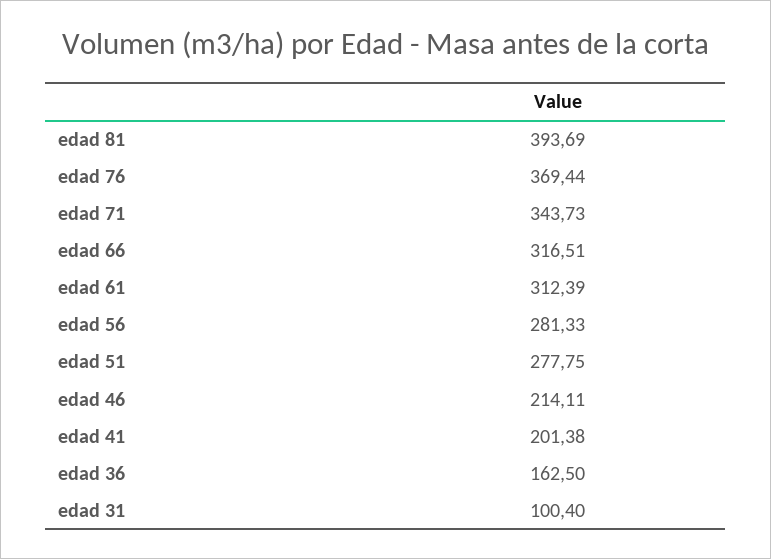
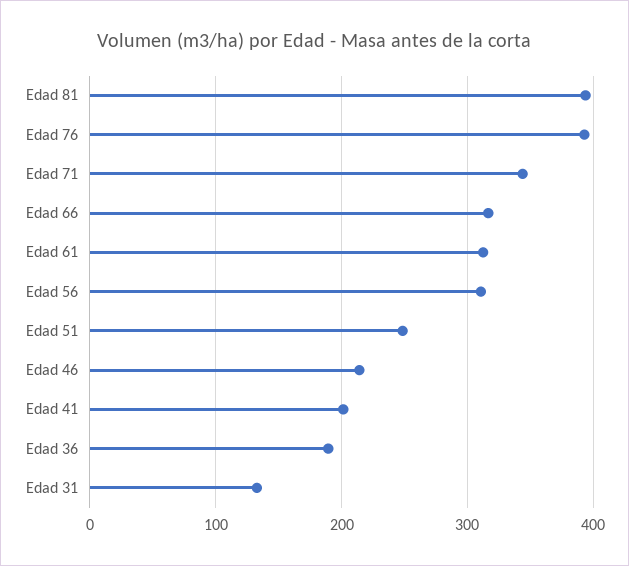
  {
    "edad 81": 393.69,
-   "edad 76": 369.44,
+   "edad 76": 390,
    "edad 71": 343.73,
    "edad 66": 316.51,
    "edad 61": 312.39,
-   "edad 56": 281.33,
+   "edad 56": 310,
-   "edad 51": 277.75,
+   "edad 51": 250,
    "edad 46": 214.11,
    "edad 41": 201.38,
-   "edad 36": 162.5,
+   "edad 36": 190,
-   "edad 31": 100.4
+   "edad 31": 130
  }

